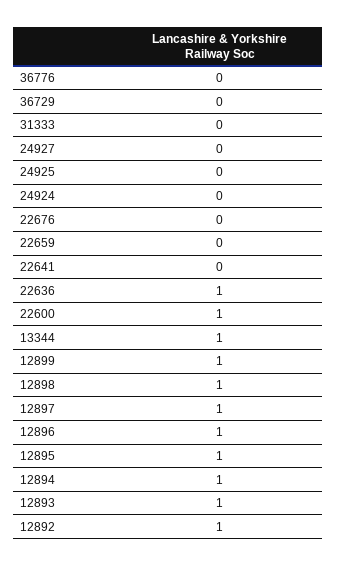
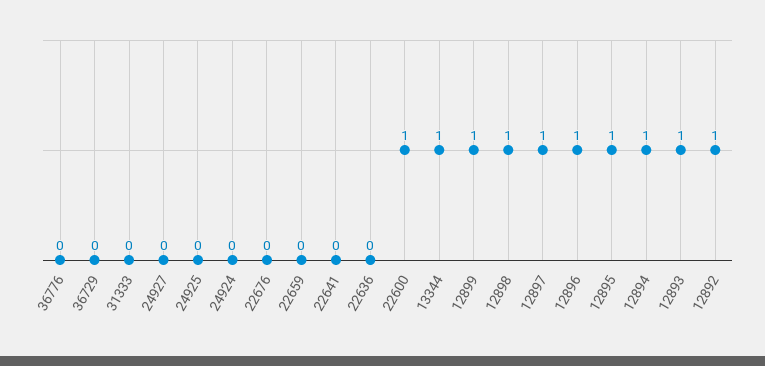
  {
    "36776": 0,
    "36729": 0,
    "31333": 0,
    "24927": 0,
    "24925": 0,
    "24924": 0,
    "22676": 0,
    "22659": 0,
    "22641": 0,
-   "22636": 1,
+   "22636": 0,
    "22600": 1,
    "13344": 1,
    "12899": 1,
    "12898": 1,
    "12897": 1,
    "12896": 1,
    "12895": 1,
    "12894": 1,
    "12893": 1,
    "12892": 1
  }

